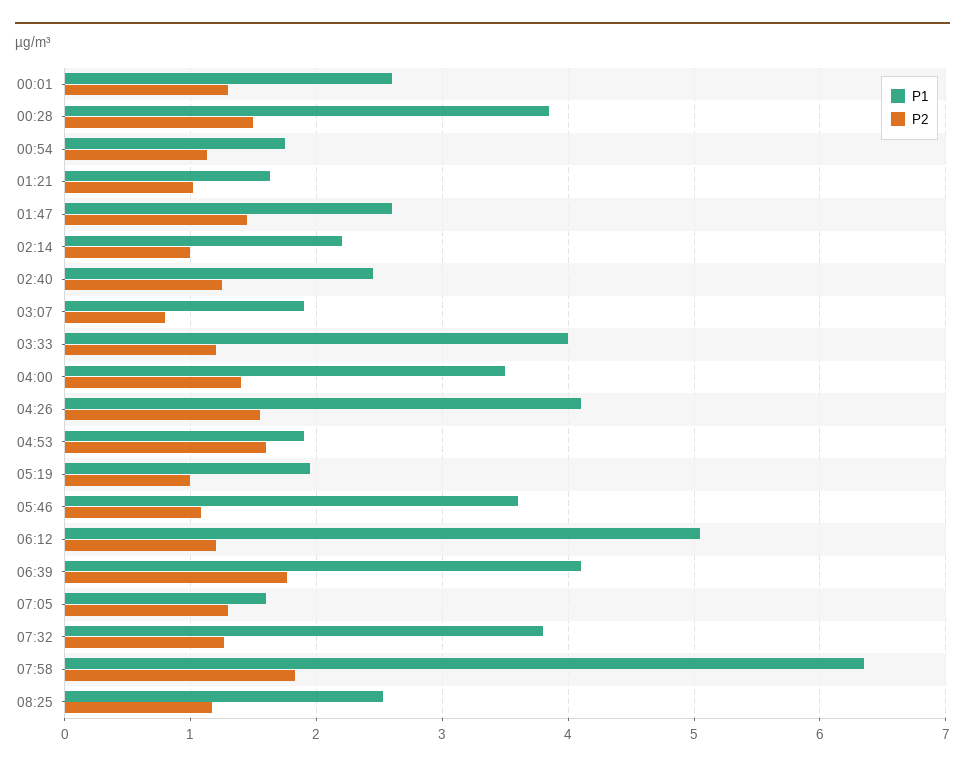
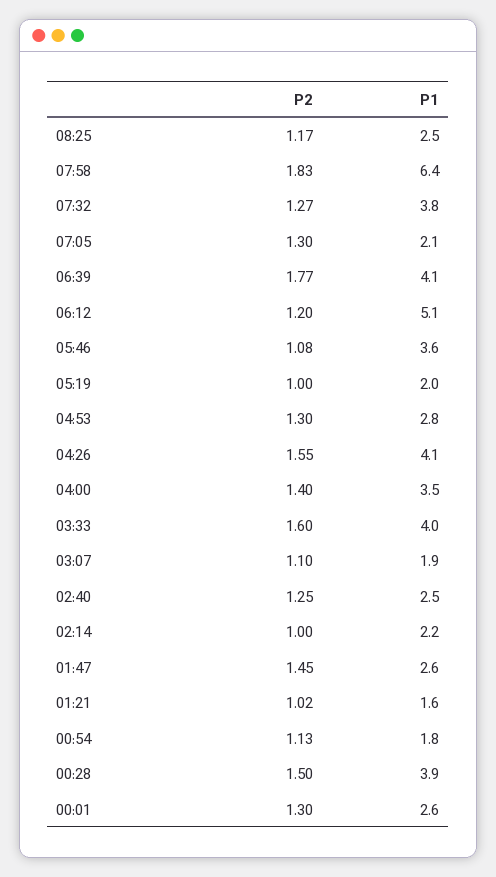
  {
    "P1": {
      "00:01": 2.6,
      "00:28": 3.9,
      "00:54": 1.8,
      "01:21": 1.6,
      "01:47": 2.6,
      "02:14": 2.2,
      "02:40": 2.5,
      "03:07": 1.9,
      "03:33": 4,
      "04:00": 3.5,
      "04:26": 4.1,
-     "04:53": 1.9,
+     "04:53": 2.8,
      "05:19": 2,
      "05:46": 3.6,
      "06:12": 5.1,
      "06:39": 4.1,
-     "07:05": 1.6,
+     "07:05": 2.1,
      "07:32": 3.8,
      "07:58": 6.4,
      "08:25": 2.5
    },
    "P2": {
      "00:01": 1.3,
      "00:28": 1.5,
      "00:54": 1.13,
      "01:21": 1.02,
      "01:47": 1.45,
      "02:14": 1,
      "02:40": 1.25,
-     "03:07": 0.8,
+     "03:07": 1.1,
-     "03:33": 1.2,
+     "03:33": 1.6,
      "04:00": 1.4,
      "04:26": 1.55,
-     "04:53": 1.6,
+     "04:53": 1.3,
      "05:19": 1,
      "05:46": 1.08,
      "06:12": 1.2,
      "06:39": 1.77,
      "07:05": 1.3,
      "07:32": 1.27,
      "07:58": 1.83,
      "08:25": 1.17
    }
  }

